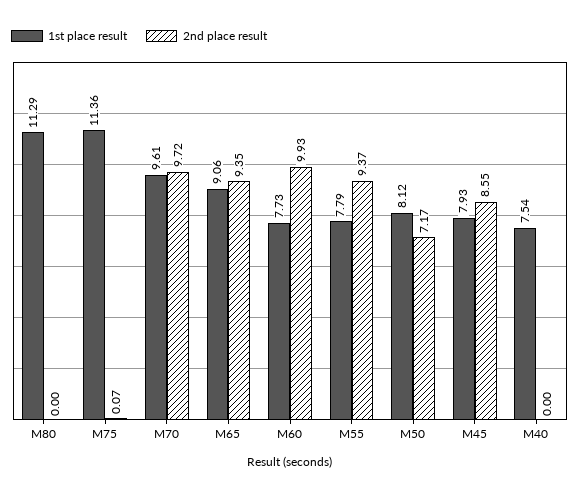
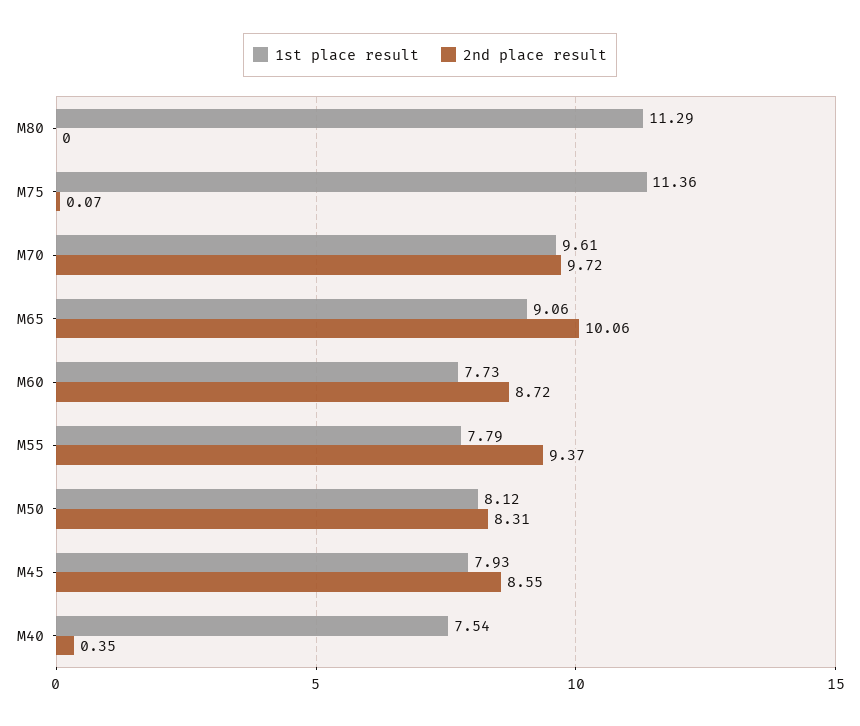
  {
    "1st place result": {
      "М80": 11.29,
      "М75": 11.36,
      "М70": 9.61,
      "М65": 9.06,
      "М60": 7.73,
      "М55": 7.79,
      "М50": 8.12,
      "М45": 7.93,
      "М40": 7.54
    },
    "2nd place result": {
      "М80": 0,
      "М75": 0.07,
      "М70": 9.72,
-     "М65": 9.35,
+     "М65": 10.06,
-     "М60": 9.93,
+     "М60": 8.72,
      "М55": 9.37,
-     "М50": 7.17,
+     "М50": 8.31,
      "М45": 8.55,
-     "М40": 0
+     "М40": 0.35
    }
  }

